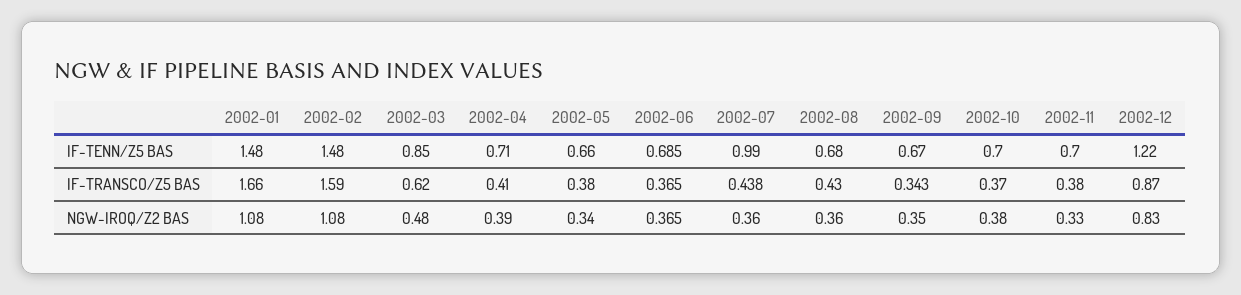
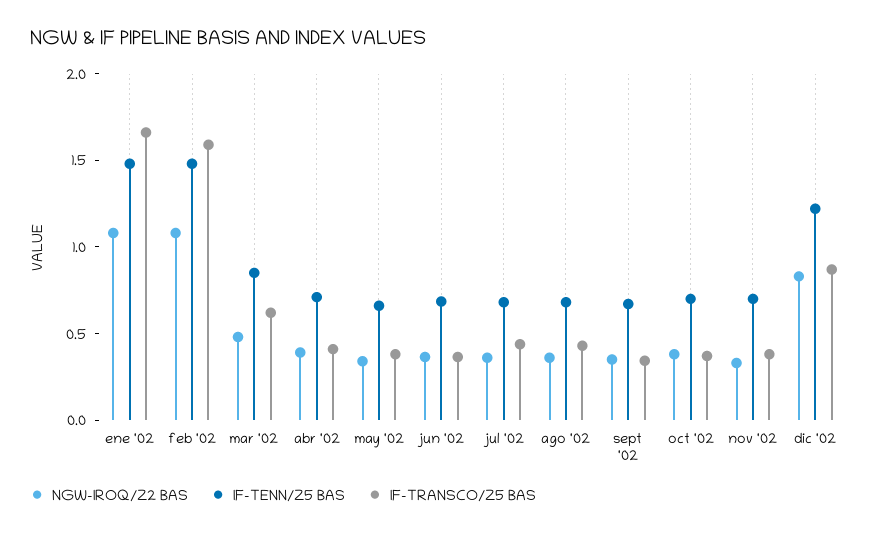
  {
    "IF-TENN/Z5 BAS": {
      "2002-01": 1.48,
      "2002-02": 1.48,
      "2002-03": 0.85,
      "2002-04": 0.71,
      "2002-05": 0.66,
      "2002-06": 0.685,
-     "2002-07": 0.99,
+     "2002-07": 0.7,
      "2002-08": 0.68,
      "2002-09": 0.67,
      "2002-10": 0.7,
      "2002-11": 0.7,
      "2002-12": 1.22
    },
    "IF-TRANSCO/Z5 BAS": {
      "2002-01": 1.66,
      "2002-02": 1.59,
      "2002-03": 0.62,
      "2002-04": 0.41,
      "2002-05": 0.38,
      "2002-06": 0.365,
      "2002-07": 0.438,
      "2002-08": 0.43,
      "2002-09": 0.343,
      "2002-10": 0.37,
      "2002-11": 0.38,
      "2002-12": 0.87
    },
    "NGW-IROQ/Z2 BAS": {
      "2002-01": 1.08,
      "2002-02": 1.08,
      "2002-03": 0.48,
      "2002-04": 0.39,
      "2002-05": 0.34,
      "2002-06": 0.365,
      "2002-07": 0.36,
      "2002-08": 0.36,
      "2002-09": 0.35,
      "2002-10": 0.38,
      "2002-11": 0.33,
      "2002-12": 0.83
    }
  }

